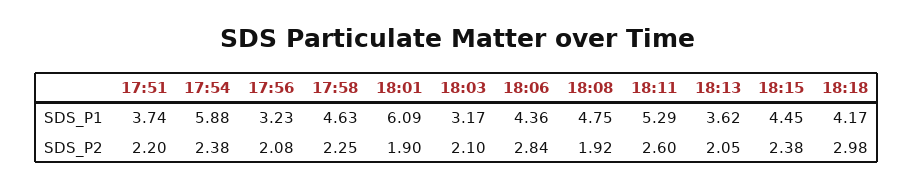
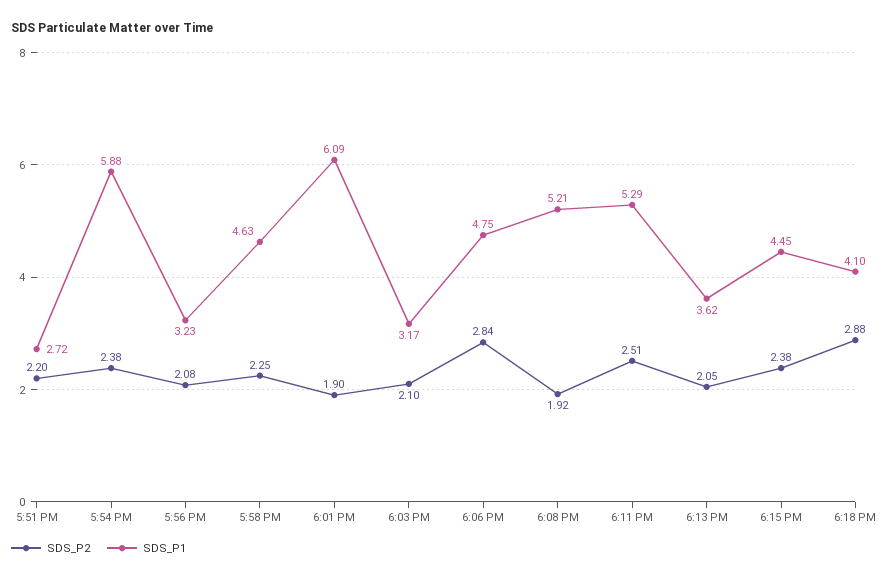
  {
    "SDS_P1": {
-     "17:51": 3.74,
+     "17:51": 2.72,
      "17:54": 5.88,
      "17:56": 3.23,
      "17:58": 4.63,
      "18:01": 6.09,
      "18:03": 3.17,
-     "18:06": 4.36,
+     "18:06": 4.75,
-     "18:08": 4.75,
+     "18:08": 5.21,
      "18:11": 5.29,
      "18:13": 3.62,
      "18:15": 4.45,
-     "18:18": 4.17
+     "18:18": 4.1
    },
    "SDS_P2": {
      "17:51": 2.2,
      "17:54": 2.38,
      "17:56": 2.08,
      "17:58": 2.25,
      "18:01": 1.9,
      "18:03": 2.1,
      "18:06": 2.84,
      "18:08": 1.92,
-     "18:11": 2.6,
+     "18:11": 2.51,
      "18:13": 2.05,
      "18:15": 2.38,
-     "18:18": 2.98
+     "18:18": 2.88
    }
  }

